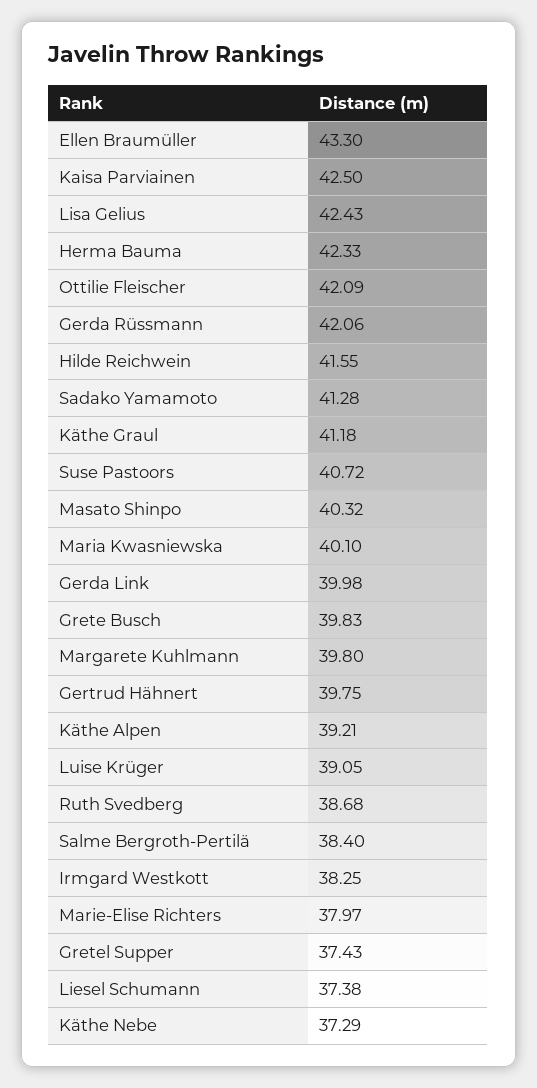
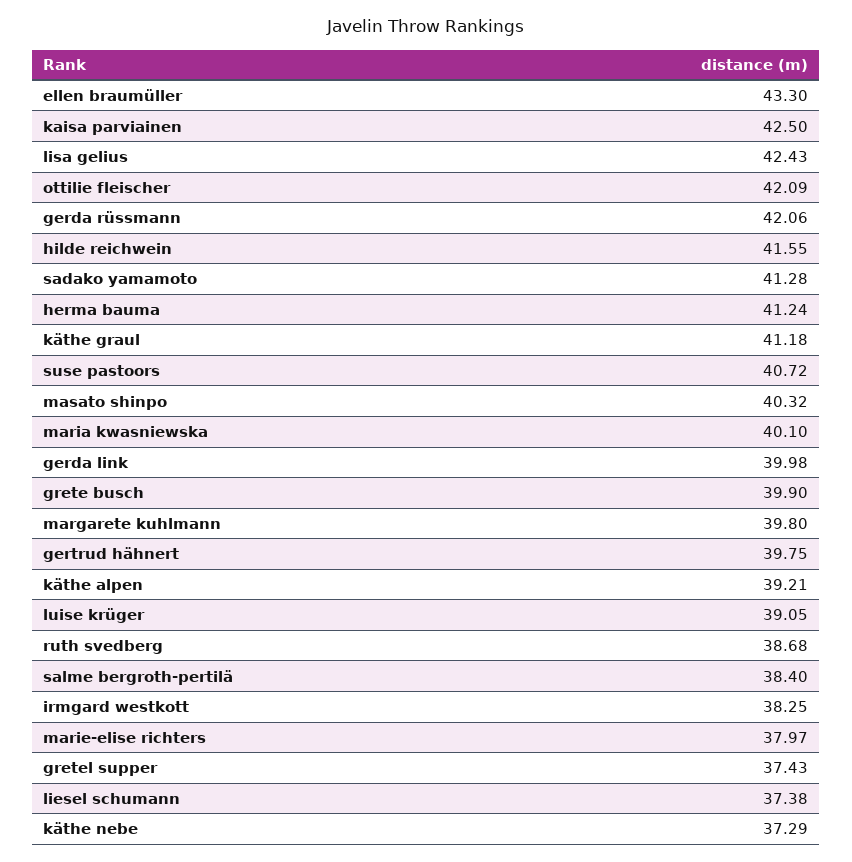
  {
    "Ellen Braumüller": 43.3,
    "Kaisa Parviainen": 42.5,
    "Lisa Gelius": 42.43,
-   "Herma Bauma": 42.33,
+   "Herma Bauma": 41.24,
    "Ottilie Fleischer": 42.09,
    "Gerda Rüssmann": 42.06,
    "Hilde Reichwein": 41.55,
    "Sadako Yamamoto": 41.28,
    "Käthe Graul": 41.18,
    "Suse Pastoors": 40.72,
    "Masato Shinpo": 40.32,
    "Maria Kwasniewska": 40.1,
    "Gerda Link": 39.98,
-   "Grete Busch": 39.83,
+   "Grete Busch": 39.9,
    "Margarete Kuhlmann": 39.8,
    "Gertrud Hähnert": 39.75,
    "Käthe Alpen": 39.21,
    "Luise Krüger": 39.05,
    "Ruth Svedberg": 38.68,
    "Salme Bergroth-Pertilä": 38.4,
    "Irmgard Westkott": 38.25,
    "Marie-Elise Richters": 37.97,
    "Gretel Supper": 37.43,
    "Liesel Schumann": 37.38,
    "Käthe Nebe": 37.29
  }

